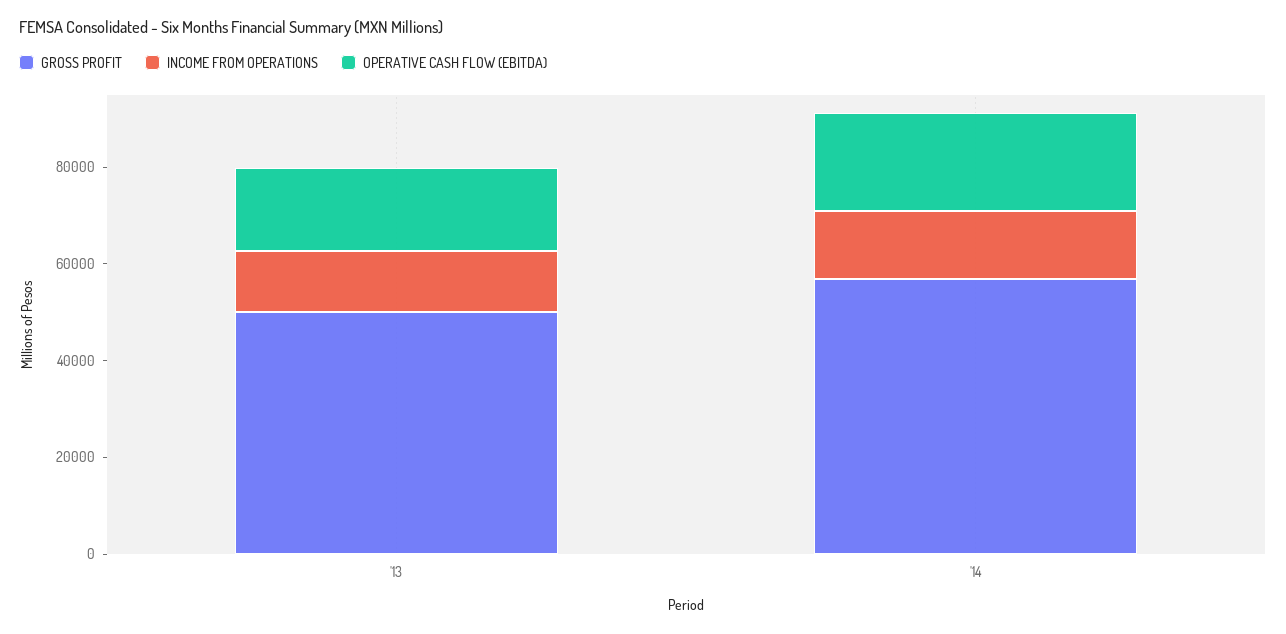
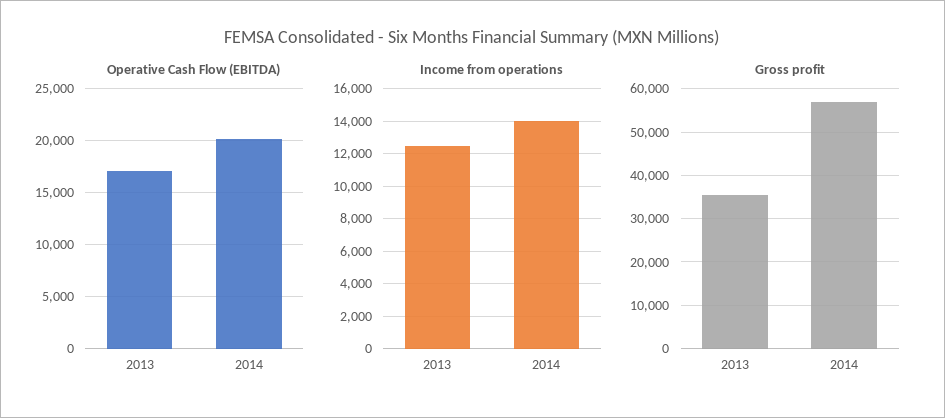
  {
    "GROSS PROFIT": {
-     "'13": 50000,
+     "'13": 36000,
      "'14": 56000
    },
    "INCOME FROM OPERATIONS": {
      "'13": 12500,
      "'14": 14000
    },
    "OPERATIVE CASH FLOW (EBITDA)": {
      "'13": 17000,
      "'14": 20000
    }
  }

